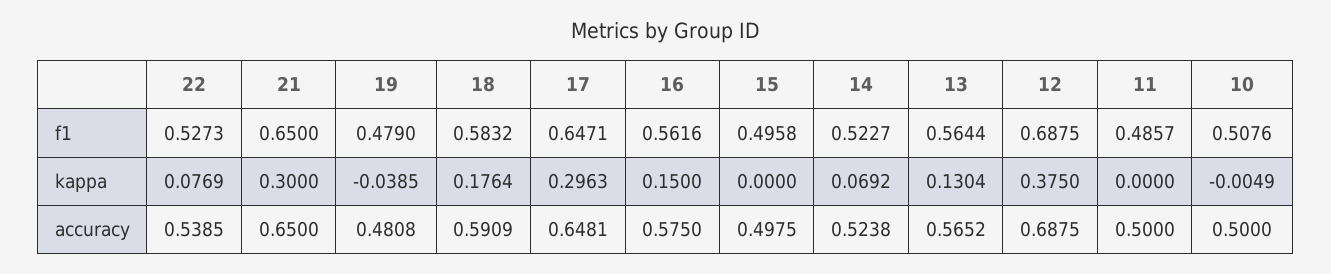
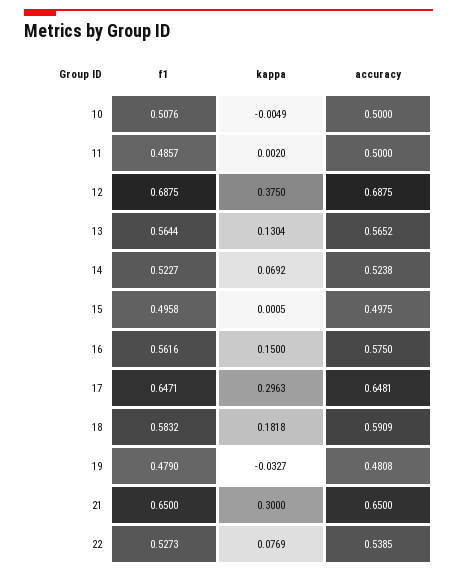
  {
    "22": {
      "f1": 0.5273,
      "kappa": 0.0769,
      "accuracy": 0.5385
    },
    "21": {
      "f1": 0.65,
      "kappa": 0.3,
      "accuracy": 0.65
    },
    "19": {
      "f1": 0.479,
-     "kappa": -0.0385,
+     "kappa": -0.0327,
      "accuracy": 0.4808
    },
    "18": {
      "f1": 0.5832,
-     "kappa": 0.1764,
+     "kappa": 0.1818,
      "accuracy": 0.5909
    },
    "17": {
      "f1": 0.6471,
      "kappa": 0.2963,
      "accuracy": 0.6481
    },
    "16": {
      "f1": 0.5616,
      "kappa": 0.15,
      "accuracy": 0.575
    },
    "15": {
      "f1": 0.4958,
-     "kappa": 0,
+     "kappa": 0.0005,
      "accuracy": 0.4975
    },
    "14": {
      "f1": 0.5227,
      "kappa": 0.0692,
      "accuracy": 0.5238
    },
    "13": {
      "f1": 0.5644,
      "kappa": 0.1304,
      "accuracy": 0.5652
    },
    "12": {
      "f1": 0.6875,
      "kappa": 0.375,
      "accuracy": 0.6875
    },
    "11": {
      "f1": 0.4857,
-     "kappa": 0,
+     "kappa": 0.002,
      "accuracy": 0.5
    },
    "10": {
      "f1": 0.5076,
      "kappa": -0.0049,
      "accuracy": 0.5
    }
  }

